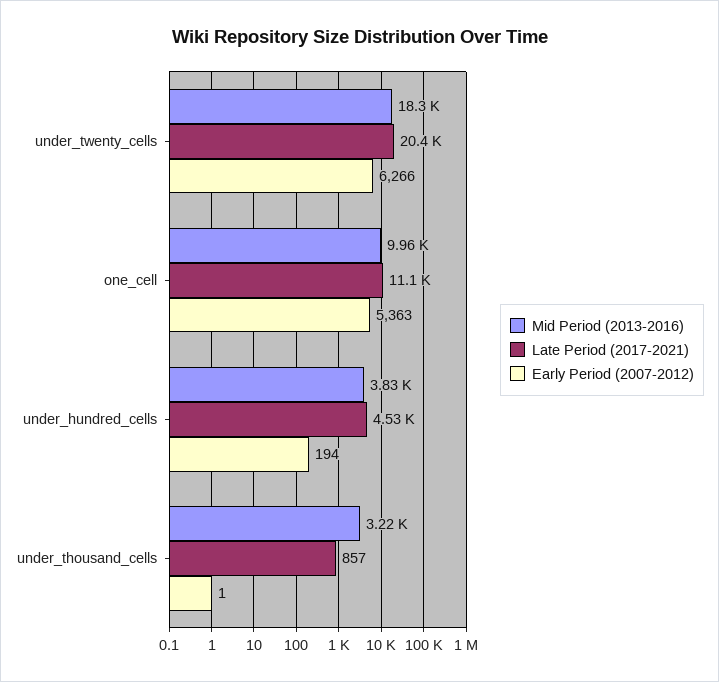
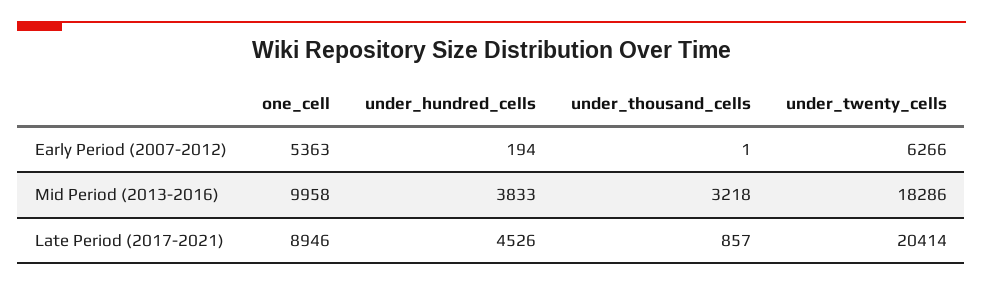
  {
    "Mid Period (2013-2016)": {
      "under_twenty_cells": 18286,
      "one_cell": 9958,
      "under_hundred_cells": 3833,
      "under_thousand_cells": 3218
    },
    "Late Period (2017-2021)": {
      "under_twenty_cells": 20414,
-     "one_cell": 11100,
+     "one_cell": 8946,
      "under_hundred_cells": 4526,
      "under_thousand_cells": 857
    },
    "Early Period (2007-2012)": {
      "under_twenty_cells": 6266,
      "one_cell": 5363,
      "under_hundred_cells": 194,
      "under_thousand_cells": 1
    }
  }

